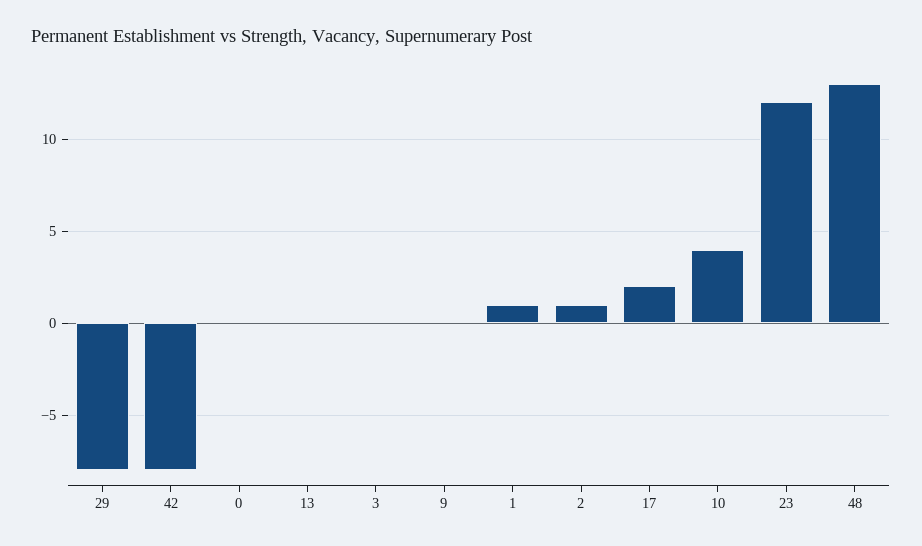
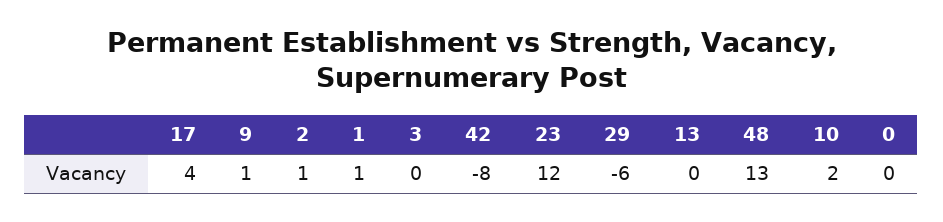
  {
-   "29": -8,
+   "29": -6,
    "42": -8,
    "0": 0,
    "13": 0,
    "3": 0,
-   "9": 0,
+   "9": 1,
    "1": 1,
    "2": 1,
-   "17": 2,
+   "17": 4,
-   "10": 4,
+   "10": 2,
    "23": 12,
    "48": 13
  }

